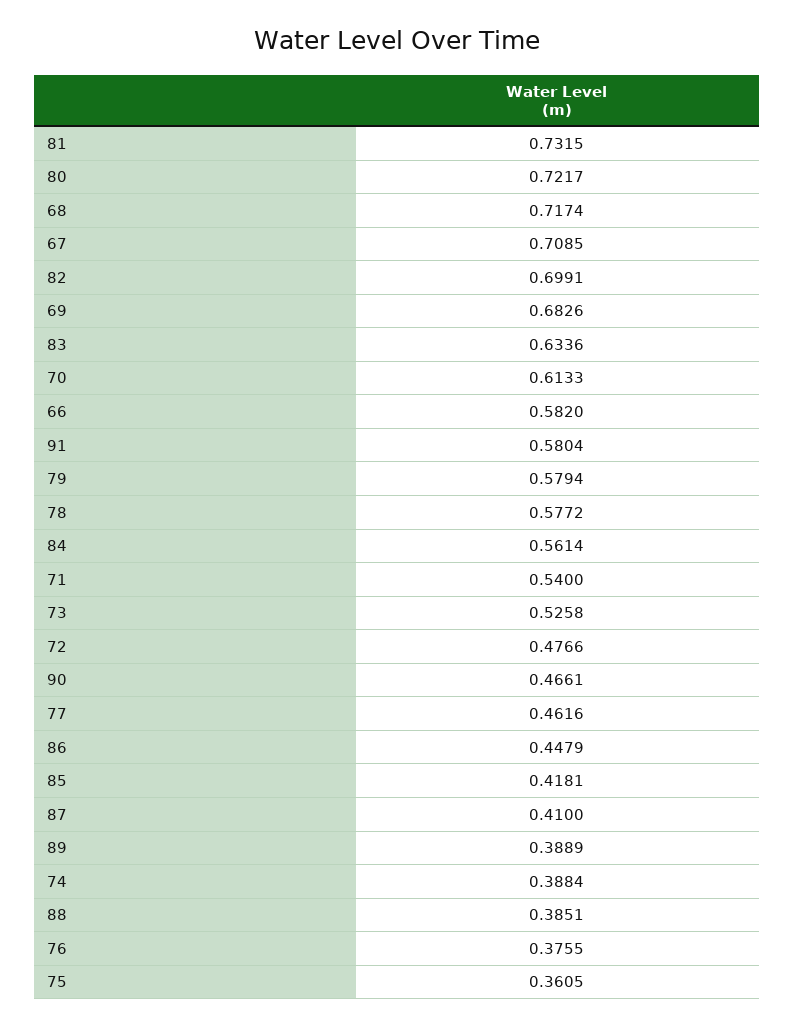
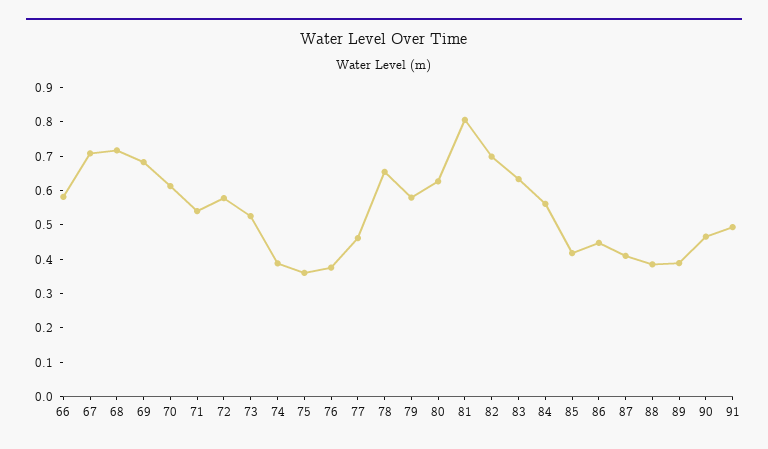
  {
-   "81": 0.7315,
+   "81": 0.8,
-   "80": 0.7217,
+   "80": 0.625,
    "68": 0.7174,
    "67": 0.7085,
    "82": 0.6991,
    "69": 0.6826,
    "83": 0.6336,
    "70": 0.6133,
    "66": 0.582,
-   "91": 0.5804,
+   "91": 0.5,
    "79": 0.5794,
-   "78": 0.5772,
+   "78": 0.65,
    "84": 0.5614,
    "71": 0.54,
    "73": 0.5258,
-   "72": 0.4766,
+   "72": 0.575,
    "90": 0.4661,
    "77": 0.4616,
    "86": 0.4479,
    "85": 0.4181,
    "87": 0.41,
    "89": 0.3889,
    "74": 0.3884,
    "88": 0.3851,
    "76": 0.3755,
    "75": 0.3605
  }

